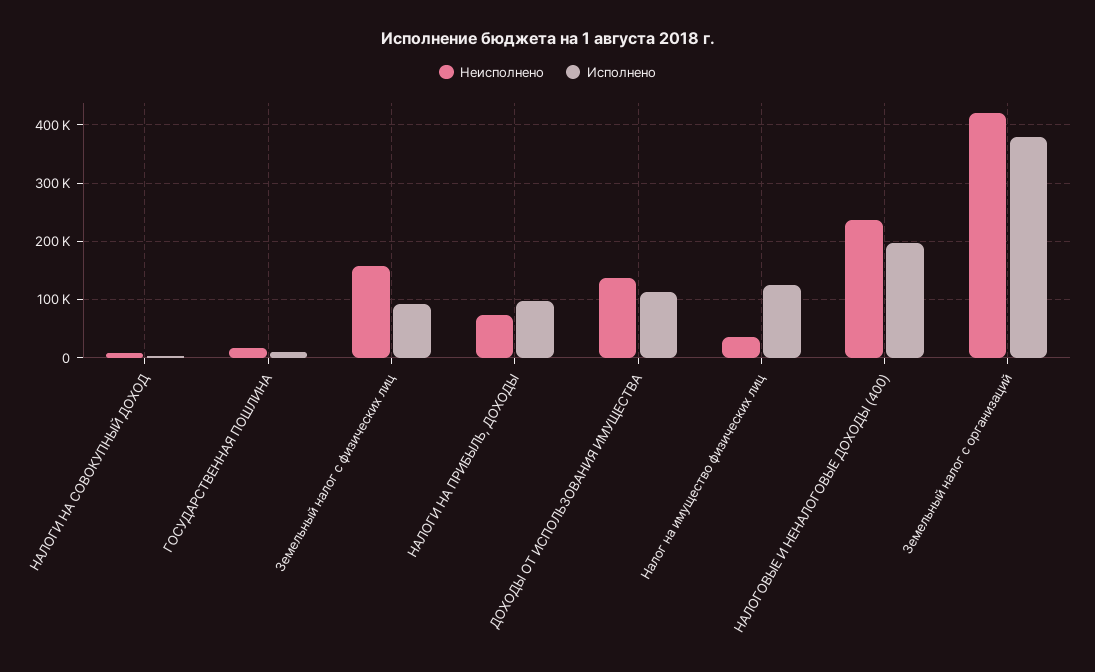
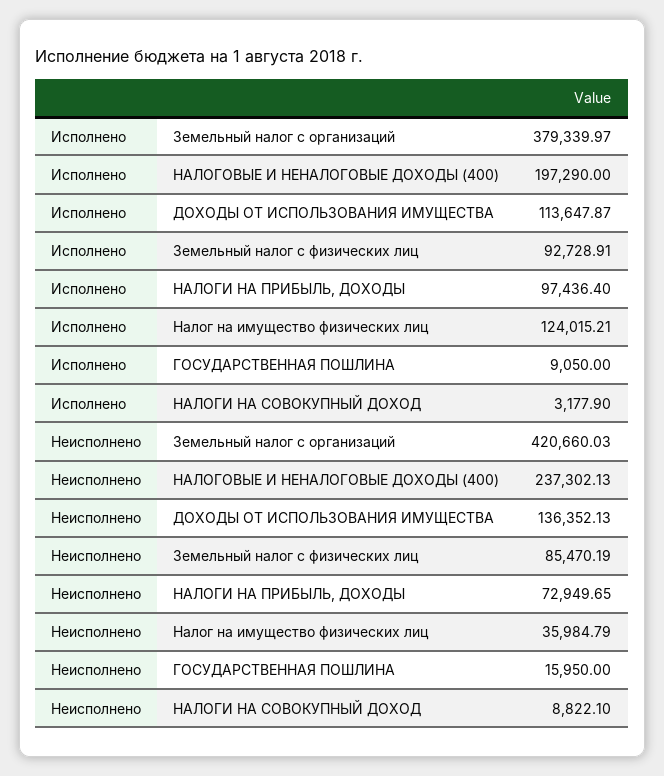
  {
    "Неисполнено": {
      "НАЛОГИ НА СОВОКУПНЫЙ ДОХОД": 8822.1,
      "ГОСУДАРСТВЕННАЯ ПОШЛИНА": 15950,
-     "Земельный налог с физических лиц": 160000,
+     "Земельный налог с физических лиц": 85470.19,
      "НАЛОГИ НА ПРИБЫЛЬ, ДОХОДЫ": 72949.65,
      "ДОХОДЫ ОТ ИСПОЛЬЗОВАНИЯ ИМУЩЕСТВА": 136352.13,
      "Налог на имущество физических лиц": 35984.79,
      "НАЛОГОВЫЕ И НЕНАЛОГОВЫЕ ДОХОДЫ (400)": 237302.13,
      "Земельный налог с организаций": 420660.03
    },
    "Исполнено": {
      "НАЛОГИ НА СОВОКУПНЫЙ ДОХОД": 3177.9,
      "ГОСУДАРСТВЕННАЯ ПОШЛИНА": 9050,
      "Земельный налог с физических лиц": 92728.91,
      "НАЛОГИ НА ПРИБЫЛЬ, ДОХОДЫ": 97436.4,
      "ДОХОДЫ ОТ ИСПОЛЬЗОВАНИЯ ИМУЩЕСТВА": 113647.87,
      "Налог на имущество физических лиц": 124015.21,
      "НАЛОГОВЫЕ И НЕНАЛОГОВЫЕ ДОХОДЫ (400)": 197290,
      "Земельный налог с организаций": 379339.97
    }
  }

